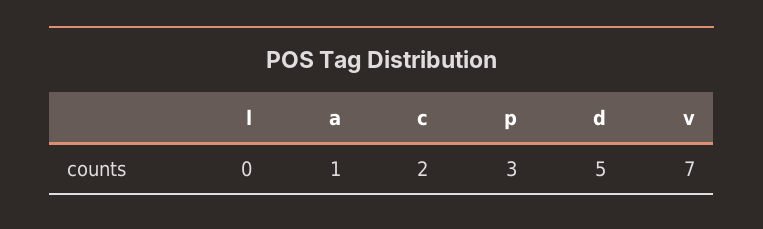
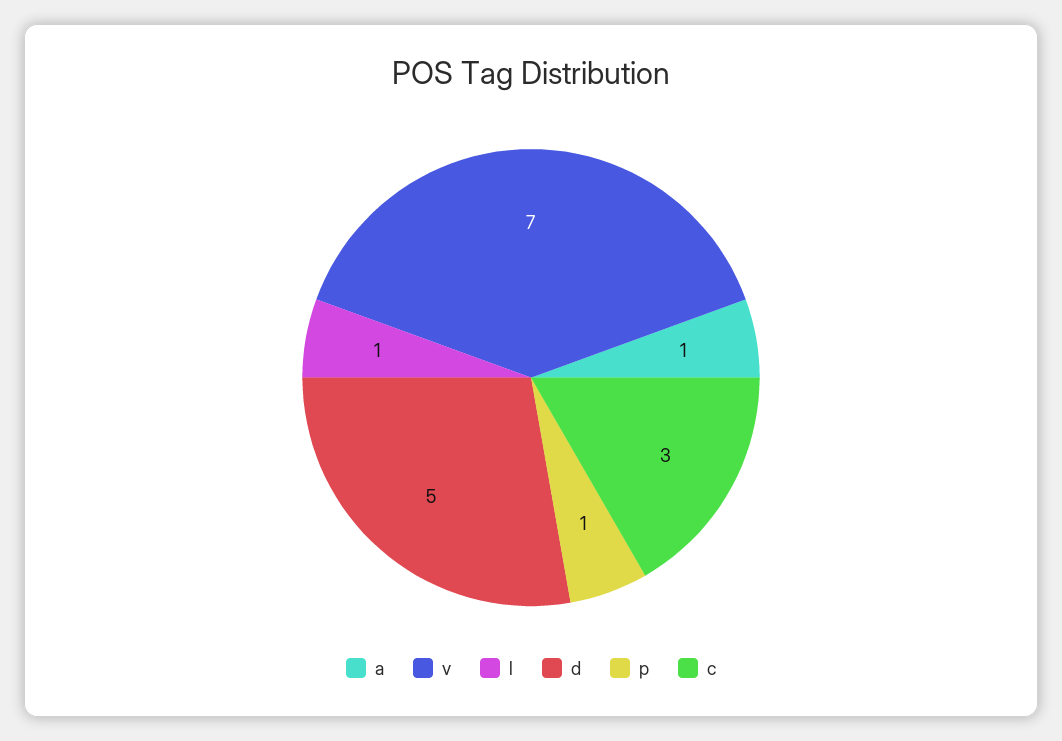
  {
-   "l": 0,
+   "l": 1,
    "a": 1,
-   "c": 2,
+   "c": 3,
-   "p": 3,
+   "p": 1,
    "d": 5,
    "v": 7
  }

